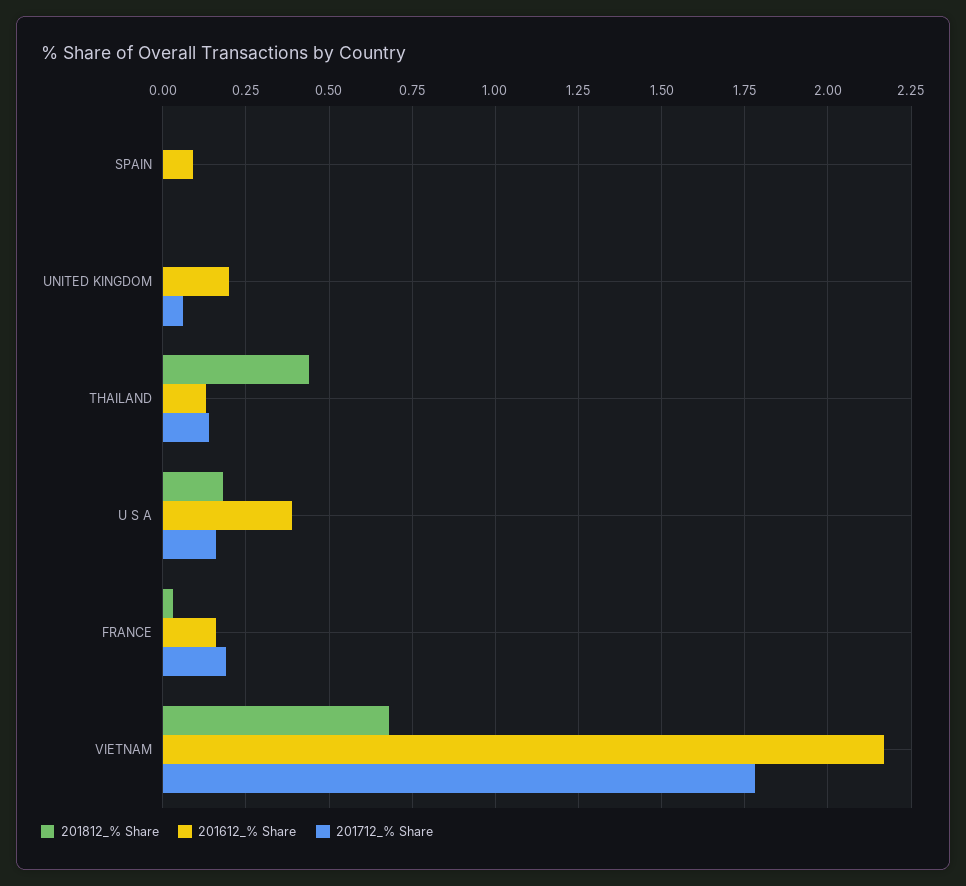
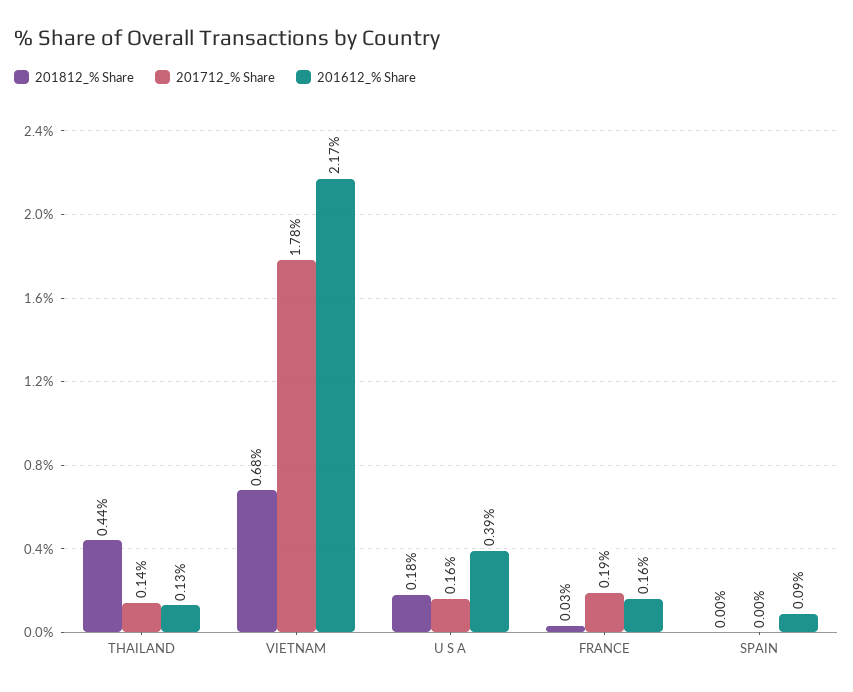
  {
    "201812_% Share": {
      "SPAIN": 0,
-     "UNITED KINGDOM": 0,
      "THAILAND": 0.44,
      "U S A": 0.18,
      "FRANCE": 0.03,
      "VIETNAM": 0.68
    },
    "201612_% Share": {
      "SPAIN": 0.09,
-     "UNITED KINGDOM": 0.2,
      "THAILAND": 0.13,
      "U S A": 0.39,
      "FRANCE": 0.16,
      "VIETNAM": 2.17
    },
    "201712_% Share": {
      "SPAIN": 0,
-     "UNITED KINGDOM": 0.05,
      "THAILAND": 0.14,
      "U S A": 0.16,
      "FRANCE": 0.19,
      "VIETNAM": 1.78
    }
  }

